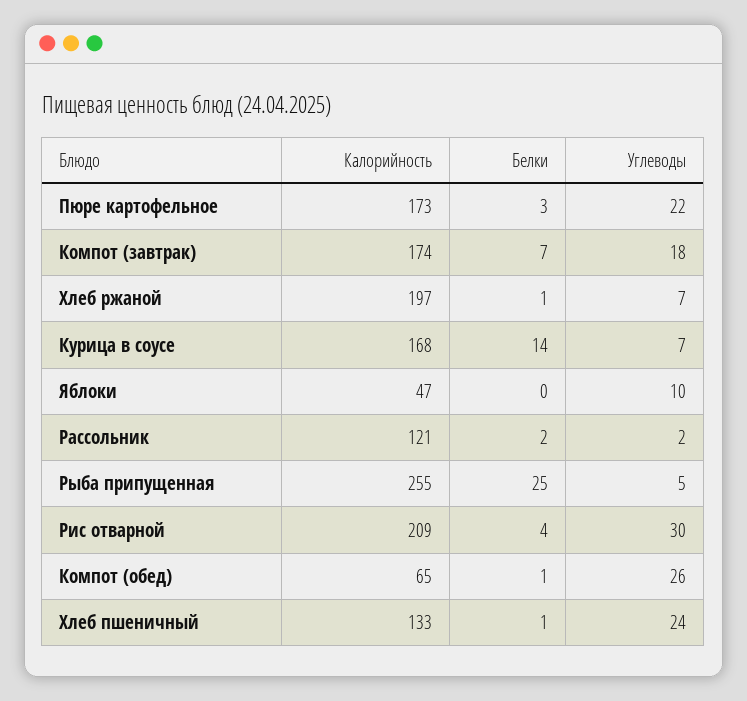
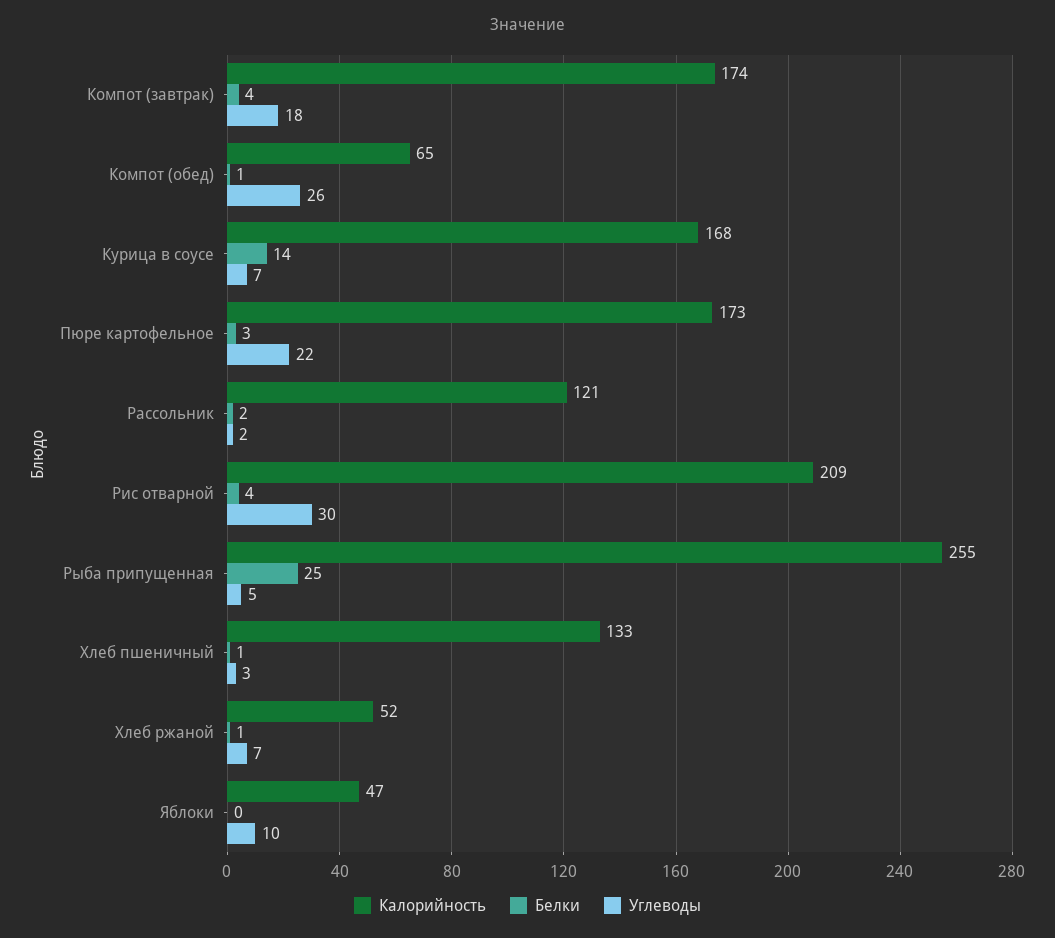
  {
    "Калорийность": {
      "Пюре картофельное": 173,
      "Компот (завтрак)": 174,
-     "Хлеб ржаной": 197,
+     "Хлеб ржаной": 52,
      "Курица в соусе": 168,
      "Яблоки": 47,
      "Рассольник": 121,
      "Рыба припущенная": 255,
      "Рис отварной": 209,
      "Компот (обед)": 65,
      "Хлеб пшеничный": 133
    },
    "Белки": {
      "Пюре картофельное": 3,
-     "Компот (завтрак)": 7,
+     "Компот (завтрак)": 4,
      "Хлеб ржаной": 1,
      "Курица в соусе": 14,
      "Яблоки": 0,
      "Рассольник": 2,
      "Рыба припущенная": 25,
      "Рис отварной": 4,
      "Компот (обед)": 1,
      "Хлеб пшеничный": 1
    },
    "Углеводы": {
      "Пюре картофельное": 22,
      "Компот (завтрак)": 18,
      "Хлеб ржаной": 7,
      "Курица в соусе": 7,
      "Яблоки": 10,
      "Рассольник": 2,
      "Рыба припущенная": 5,
      "Рис отварной": 30,
      "Компот (обед)": 26,
-     "Хлеб пшеничный": 24
+     "Хлеб пшеничный": 3
    }
  }

